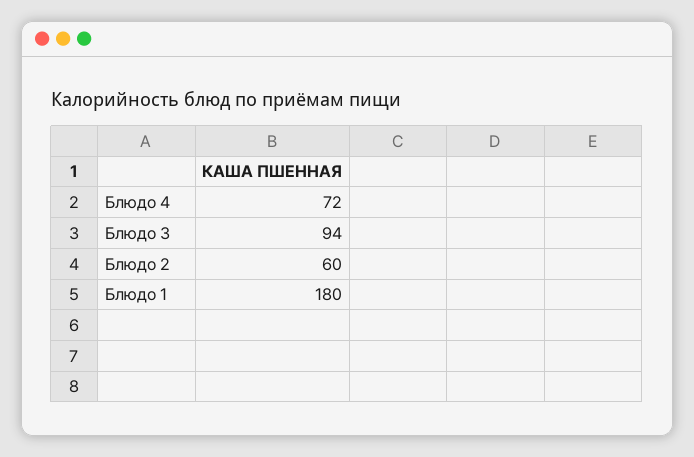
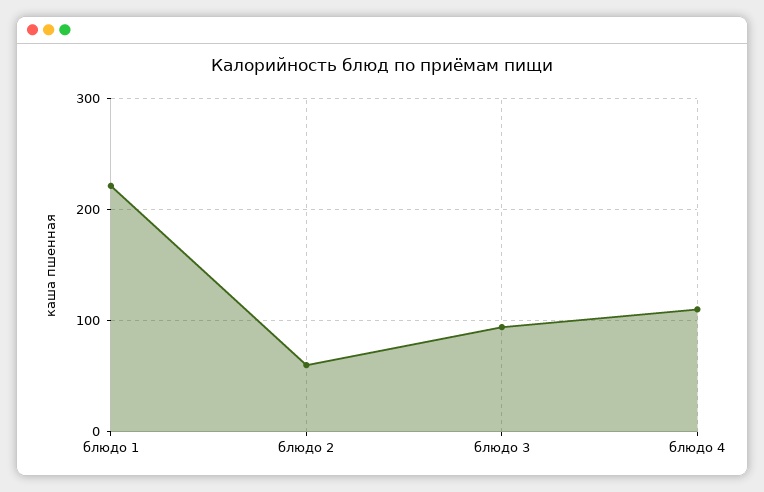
  {
-   "Блюдо 4": 72,
+   "Блюдо 4": 110,
    "Блюдо 3": 94,
    "Блюдо 2": 60,
-   "Блюдо 1": 180
+   "Блюдо 1": 220
  }

